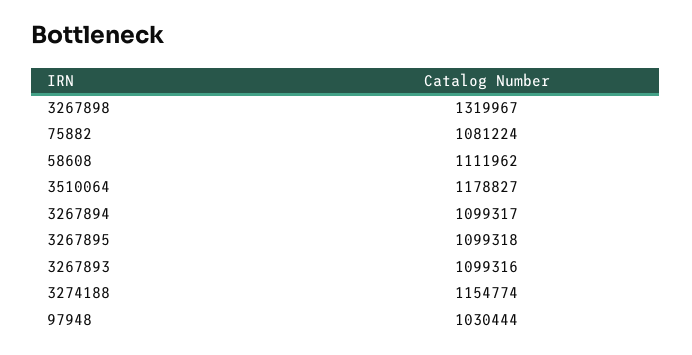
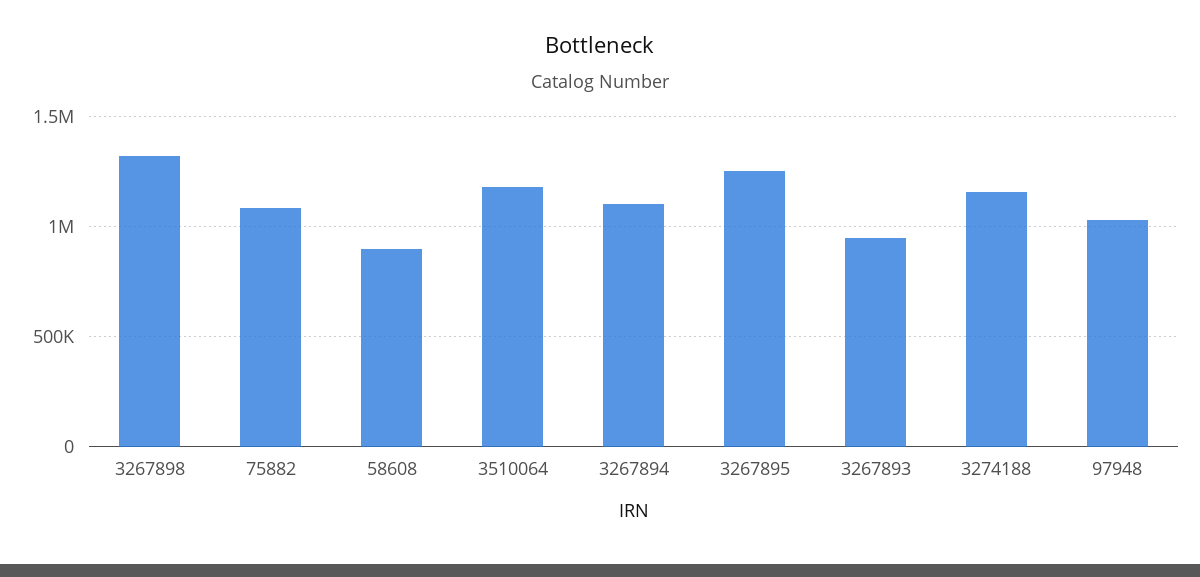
  {
    "3267898": 1319967,
    "75882": 1081224,
-   "58608": 1111962,
+   "58608": 900000,
    "3510064": 1178827,
    "3267894": 1099317,
-   "3267895": 1099318,
+   "3267895": 1250000,
-   "3267893": 1099316,
+   "3267893": 950000,
    "3274188": 1154774,
    "97948": 1030444
  }

